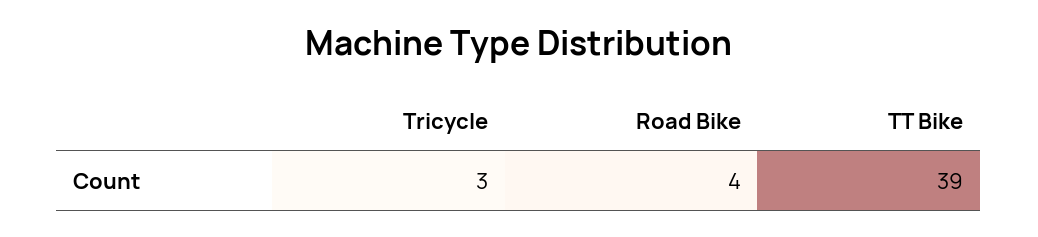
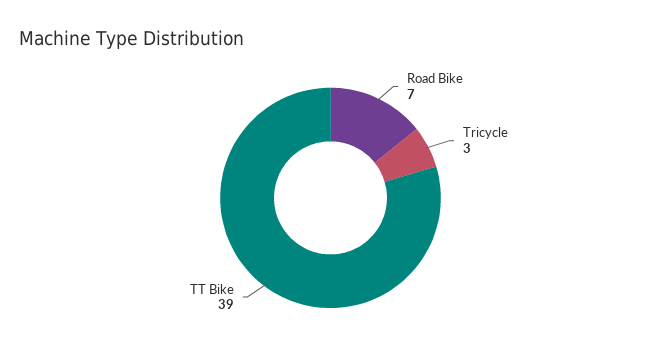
  {
    "Tricycle": 3,
-   "Road Bike": 4,
+   "Road Bike": 7,
    "TT Bike": 39
  }

